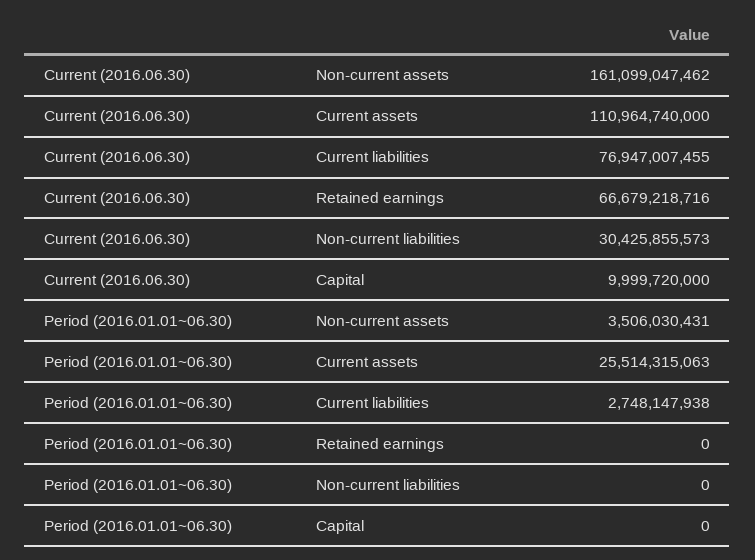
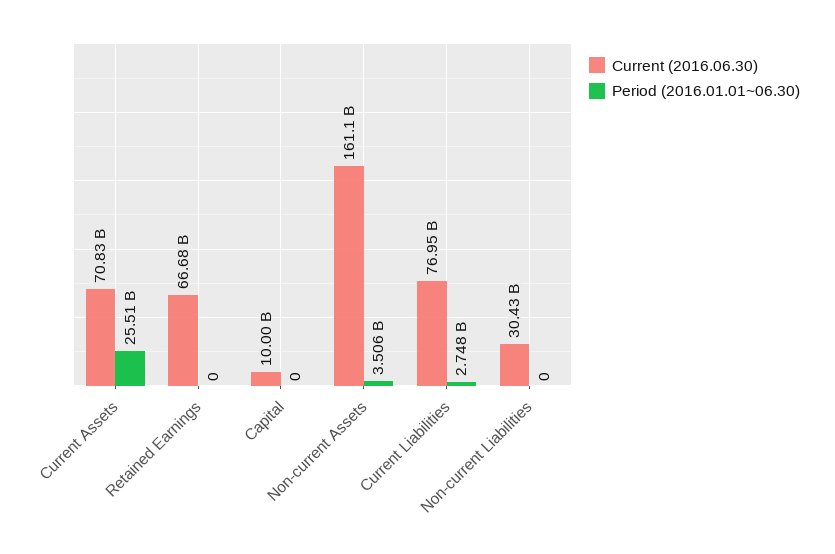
  {
    "Current (2016.06.30)": {
      "Non-current assets": 161099047462,
-     "Current assets": 110964740000,
+     "Current assets": 70830000000,
      "Current liabilities": 76947007455,
      "Retained earnings": 66679218716,
      "Non-current liabilities": 30425855573,
      "Capital": 9999720000
    },
    "Period (2016.01.01~06.30)": {
      "Non-current assets": 3506030431,
      "Current assets": 25514315063,
      "Current liabilities": 2748147938,
      "Retained earnings": 0,
      "Non-current liabilities": 0,
      "Capital": 0
    }
  }

